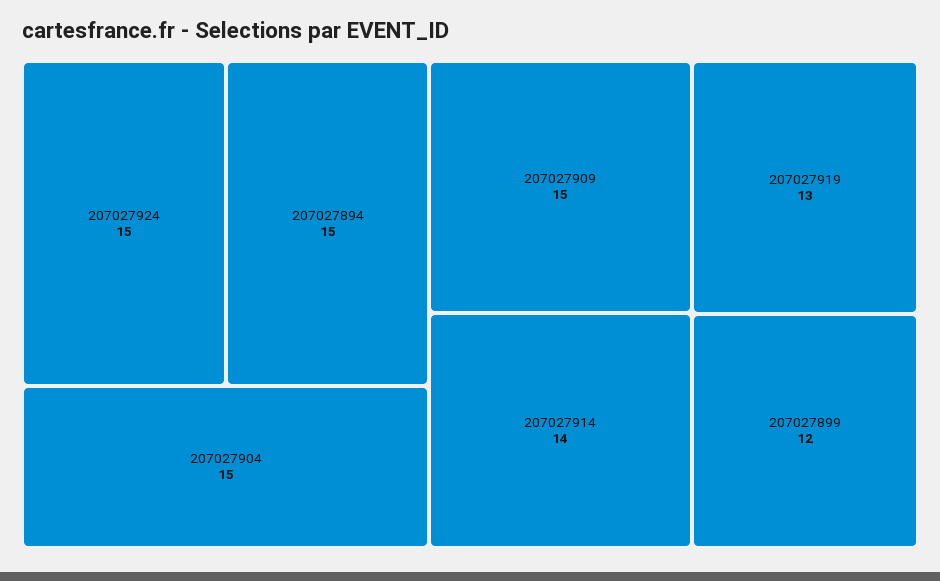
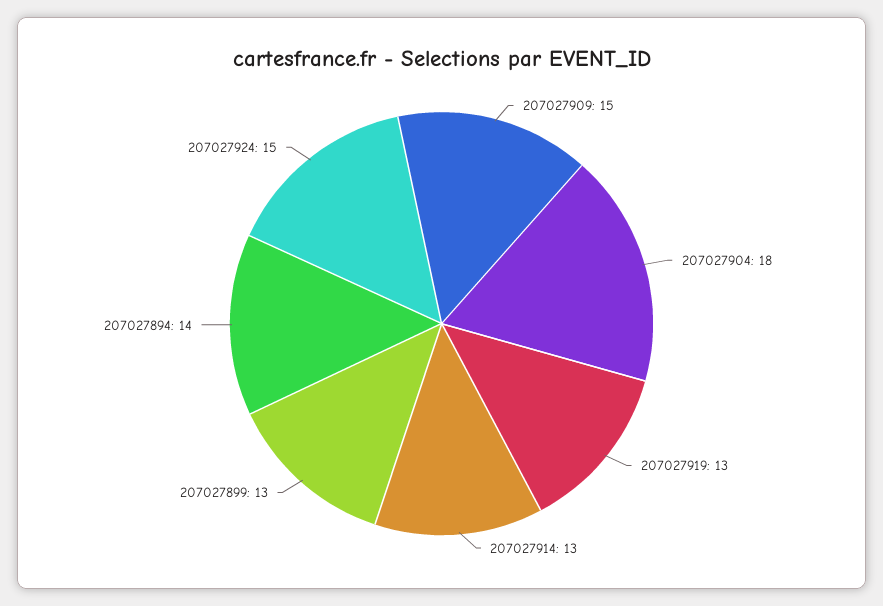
  {
    "207027924": 15,
-   "207027894": 15,
+   "207027894": 14,
-   "207027904": 15,
+   "207027904": 18,
    "207027909": 15,
-   "207027914": 14,
+   "207027914": 13,
    "207027919": 13,
-   "207027899": 12
+   "207027899": 13
  }

